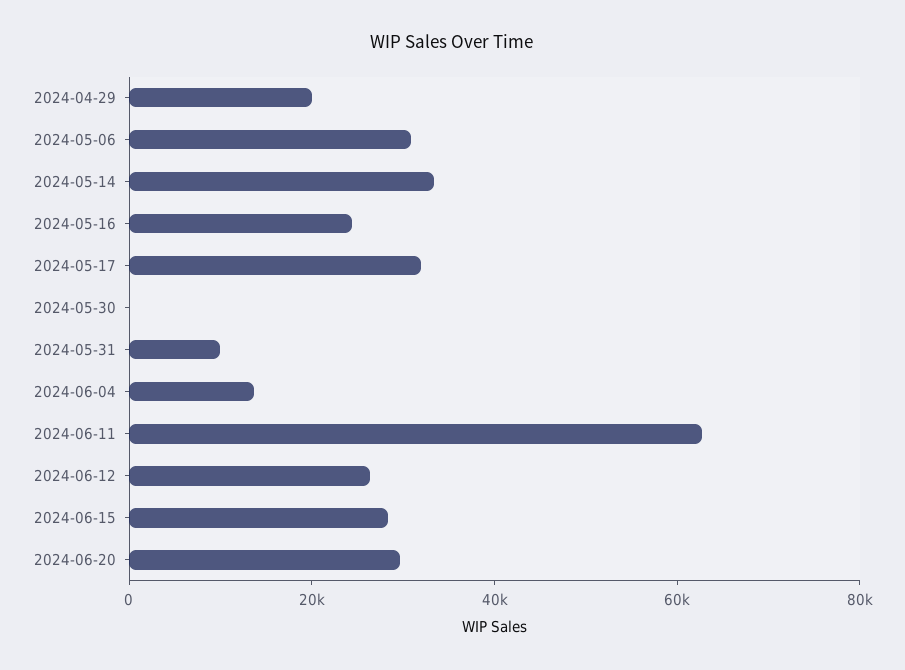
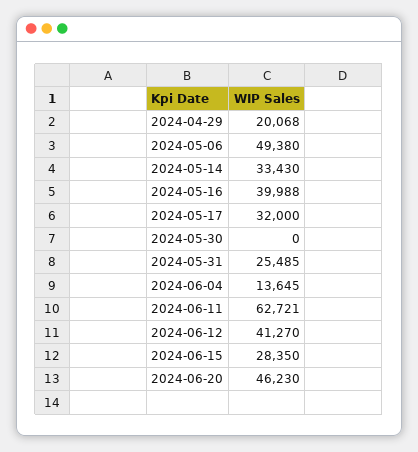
  {
    "2024-04-29": 20068,
-   "2024-05-06": 30000,
+   "2024-05-06": 49380,
    "2024-05-14": 33430,
-   "2024-05-16": 25000,
+   "2024-05-16": 39988,
    "2024-05-17": 32000,
    "2024-05-30": 0,
-   "2024-05-31": 10000,
+   "2024-05-31": 25485,
    "2024-06-04": 13645,
    "2024-06-11": 62721,
-   "2024-06-12": 25000,
+   "2024-06-12": 41270,
    "2024-06-15": 28350,
-   "2024-06-20": 30000
+   "2024-06-20": 46230
  }

